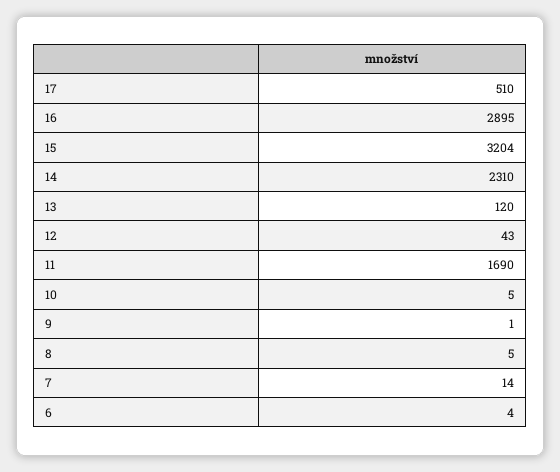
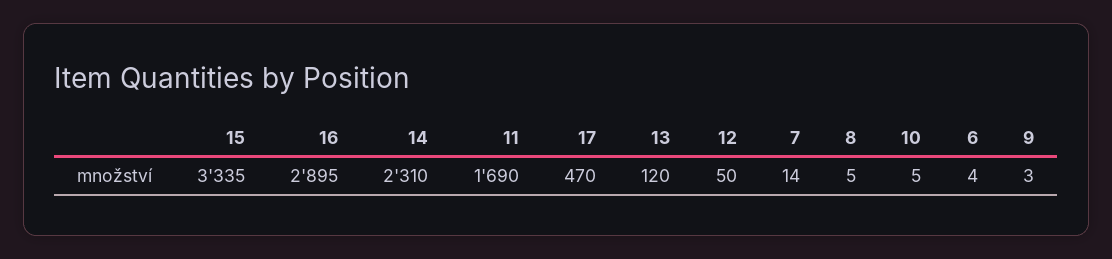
  {
-   "17": 510,
+   "17": 470,
    "16": 2895,
-   "15": 3204,
+   "15": 3335,
    "14": 2310,
    "13": 120,
-   "12": 43,
+   "12": 50,
    "11": 1690,
    "10": 5,
-   "9": 1,
+   "9": 3,
    "8": 5,
    "7": 14,
    "6": 4
  }

